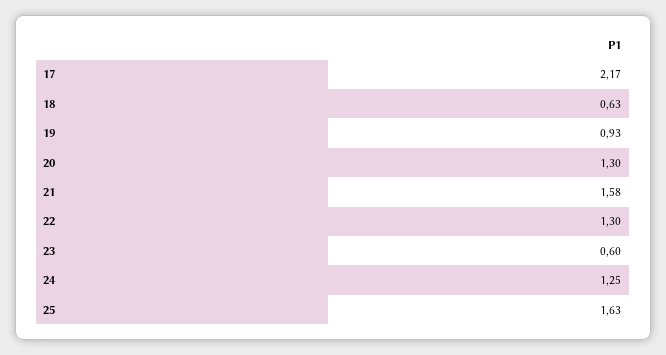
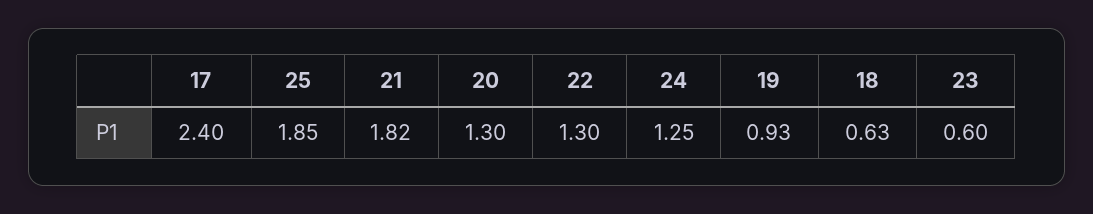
  {
-   "17": 2.17,
+   "17": 2.4,
    "18": 0.63,
    "19": 0.93,
    "20": 1.3,
-   "21": 1.58,
+   "21": 1.82,
    "22": 1.3,
    "23": 0.6,
    "24": 1.25,
-   "25": 1.63
+   "25": 1.85
  }

